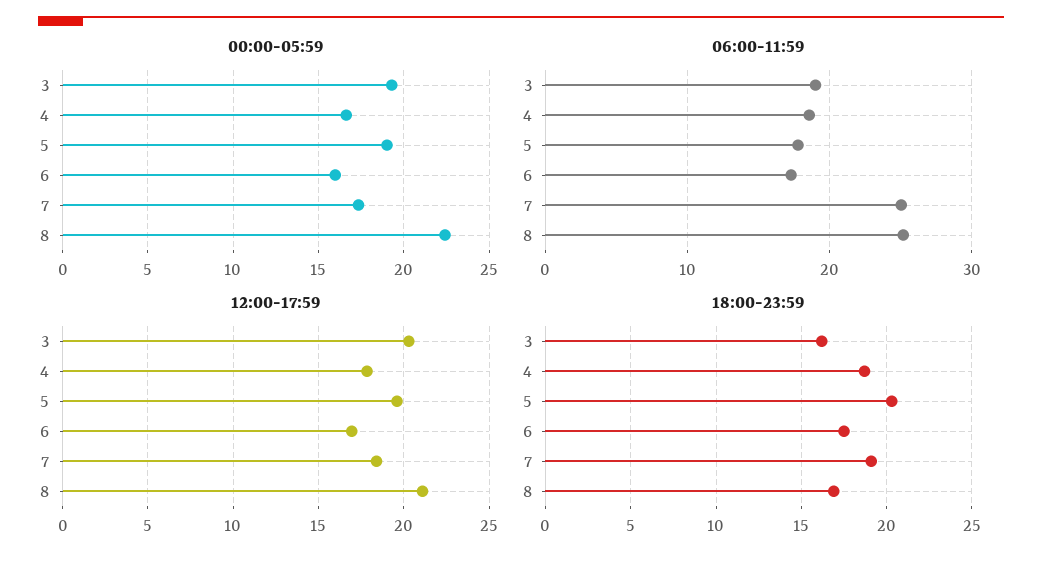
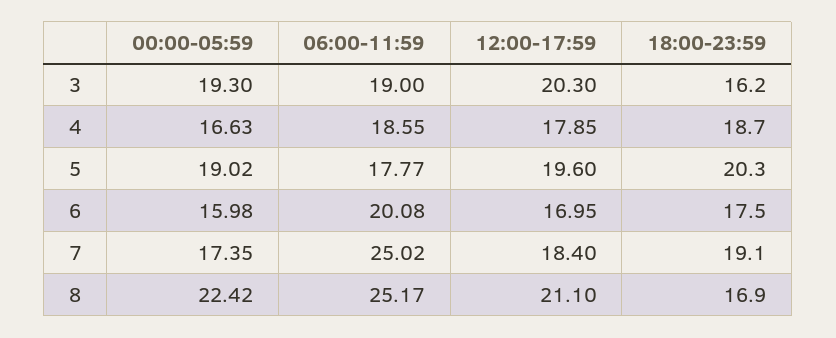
  {
    "00:00-05:59": {
      "3": 19.3,
      "4": 16.63,
      "5": 19.02,
      "6": 15.98,
      "7": 17.35,
      "8": 22.42
    },
    "06:00-11:59": {
      "3": 19,
      "4": 18.55,
      "5": 17.77,
-     "6": 17,
+     "6": 20.08,
      "7": 25.02,
      "8": 25.17
    },
    "12:00-17:59": {
      "3": 20.3,
      "4": 17.85,
      "5": 19.6,
      "6": 16.95,
      "7": 18.4,
      "8": 21.1
    },
    "18:00-23:59": {
      "3": 16.2,
      "4": 18.7,
      "5": 20.3,
      "6": 17.5,
      "7": 19.1,
      "8": 16.9
    }
  }

